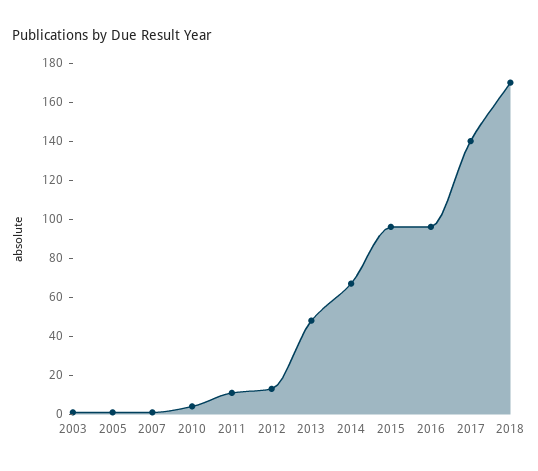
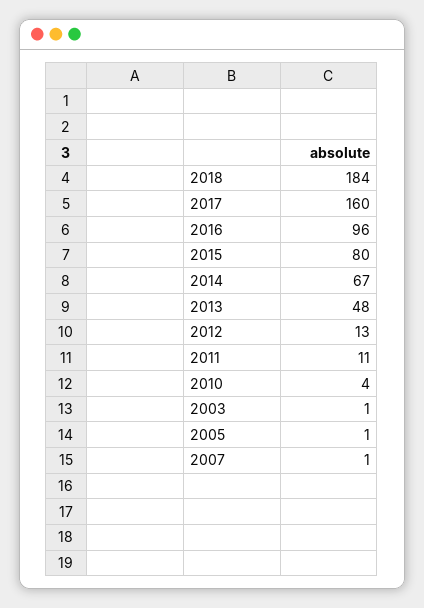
  {
    "2003": 1,
    "2005": 1,
    "2007": 1,
    "2010": 4,
    "2011": 11,
    "2012": 13,
    "2013": 48,
    "2014": 67,
-   "2015": 95,
+   "2015": 80,
    "2016": 96,
-   "2017": 140,
+   "2017": 160,
-   "2018": 170
+   "2018": 184
  }

